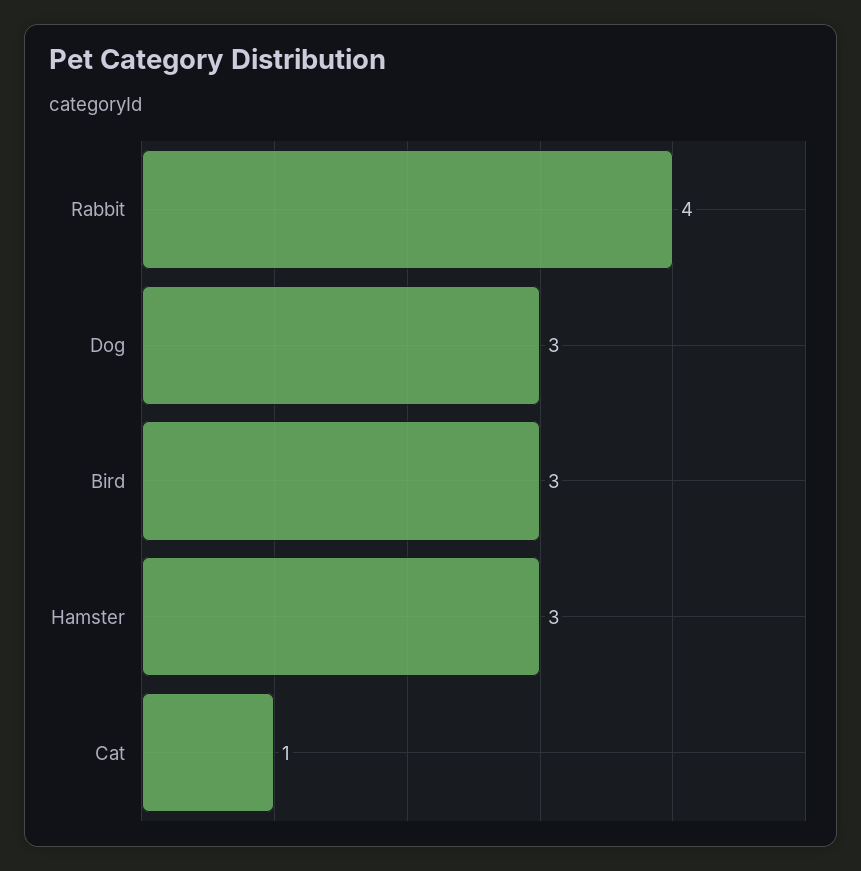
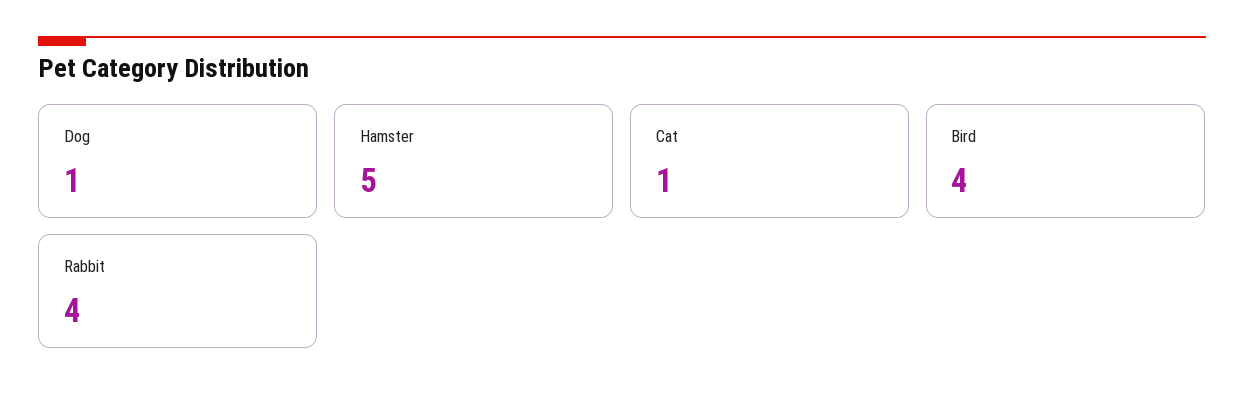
  {
    "Rabbit": 4,
-   "Dog": 3,
+   "Dog": 1,
-   "Bird": 3,
+   "Bird": 4,
-   "Hamster": 3,
+   "Hamster": 5,
    "Cat": 1
  }

